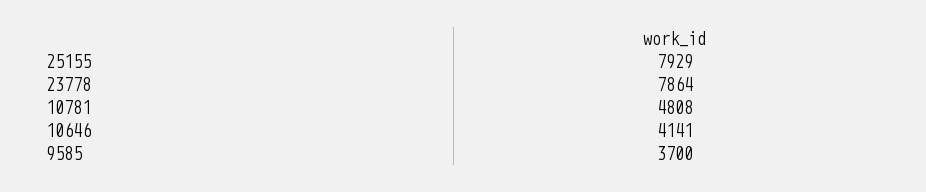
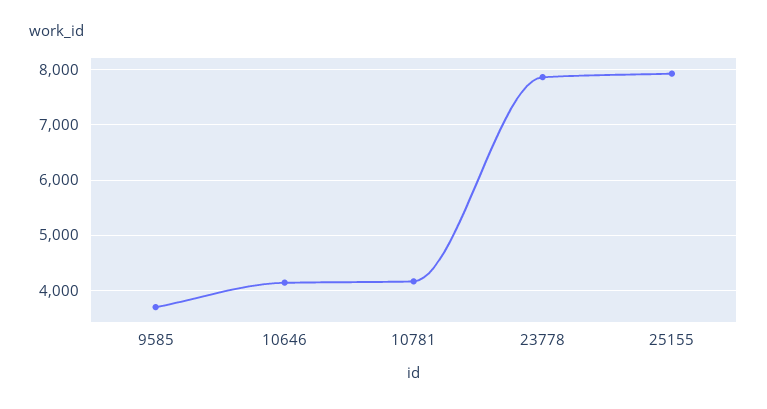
  {
    "25155": 7929,
    "23778": 7864,
-   "10781": 4808,
+   "10781": 4200,
    "10646": 4141,
    "9585": 3700
  }

